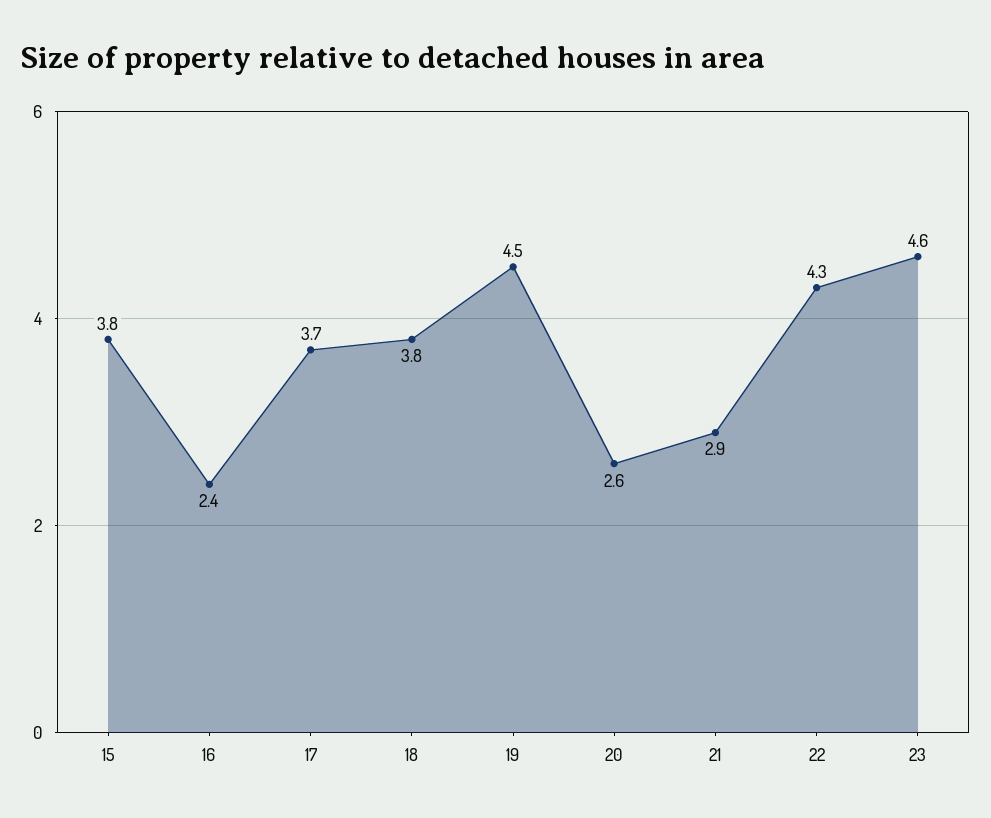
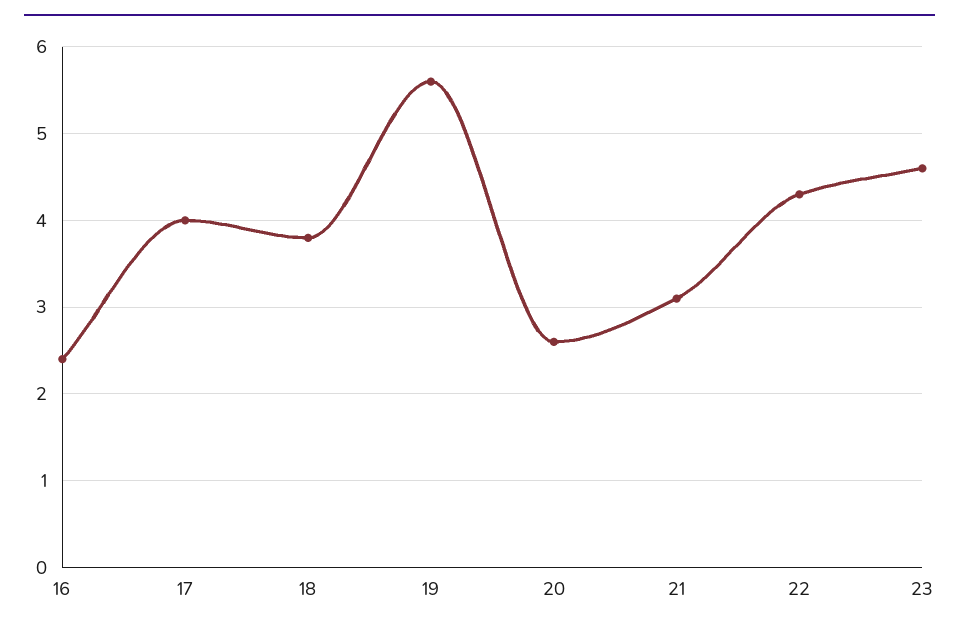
  {
-   "15": 3.8,
    "16": 2.4,
-   "17": 3.7,
+   "17": 4,
    "18": 3.8,
-   "19": 4.5,
+   "19": 5.6,
    "20": 2.6,
-   "21": 2.9,
+   "21": 3.1,
    "22": 4.3,
    "23": 4.6
  }

